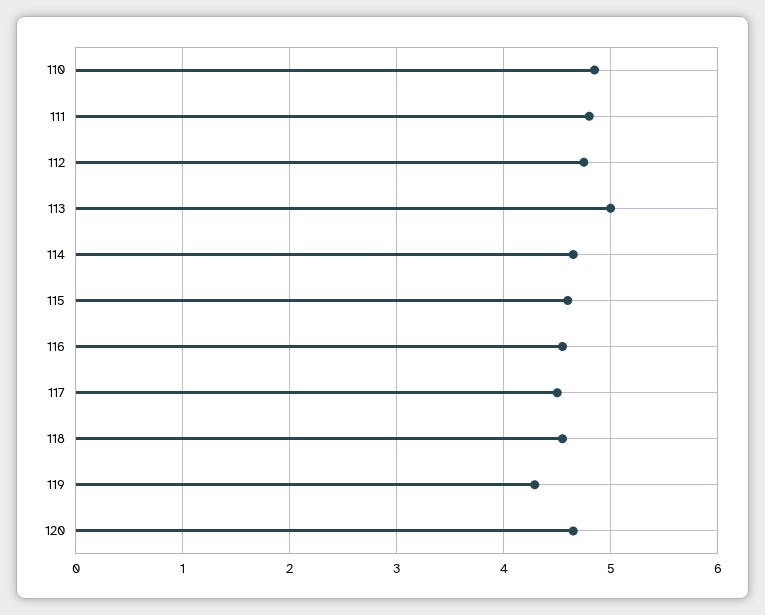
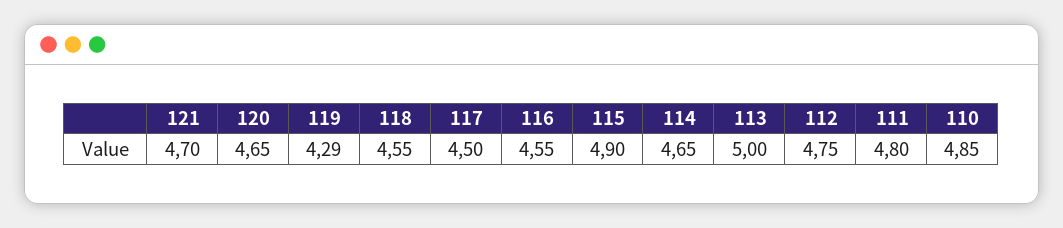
  {
    "110": 4.85,
    "111": 4.8,
    "112": 4.75,
    "113": 5,
    "114": 4.65,
-   "115": 4.6,
+   "115": 4.9,
    "116": 4.55,
    "117": 4.5,
    "118": 4.55,
    "119": 4.29,
-   "120": 4.65
+   "120": 4.65,
+   "121": 4.7
  }

